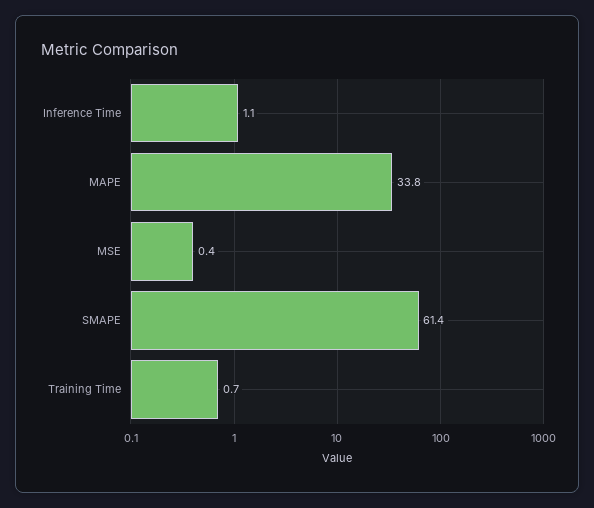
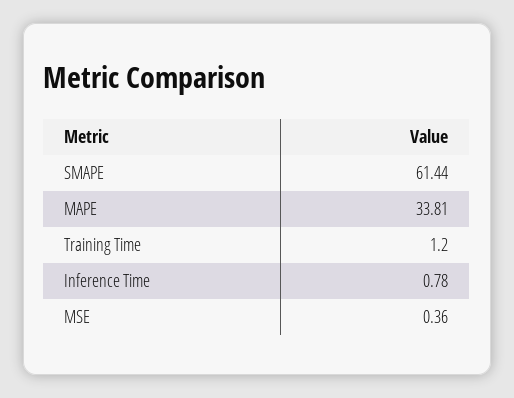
  {
-   "Inference Time": 1.1,
+   "Inference Time": 0.78,
    "MAPE": 33.81,
    "MSE": 0.36,
    "SMAPE": 61.44,
-   "Training Time": 0.7
+   "Training Time": 1.2
  }

